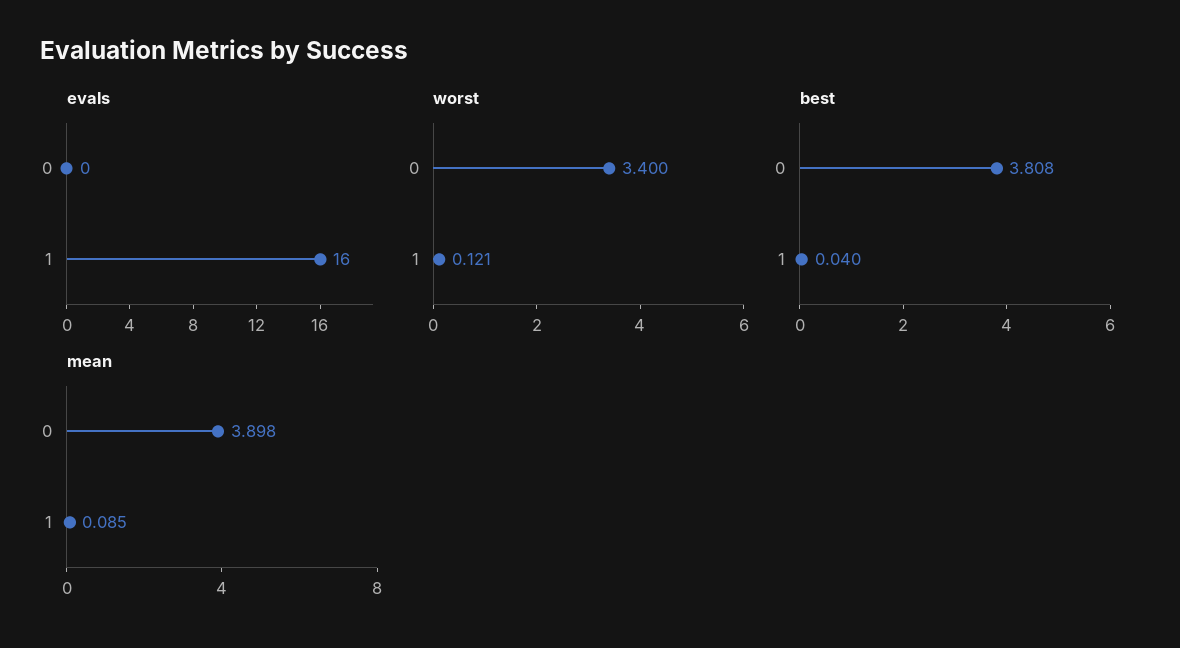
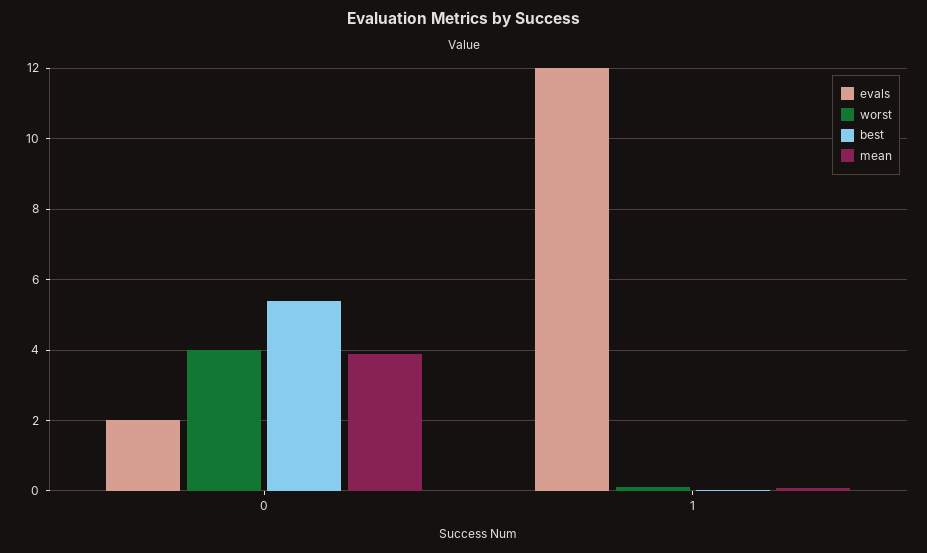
  {
    "evals": {
-     "0": 0,
+     "0": 2,
-     "1": 16
+     "1": 12
    },
    "worst": {
-     "0": 3.4,
+     "0": 4,
      "1": 0.121
    },
    "best": {
-     "0": 3.808,
+     "0": 5.4,
      "1": 0.04
    },
    "mean": {
      "0": 3.898,
      "1": 0.085
    }
  }

